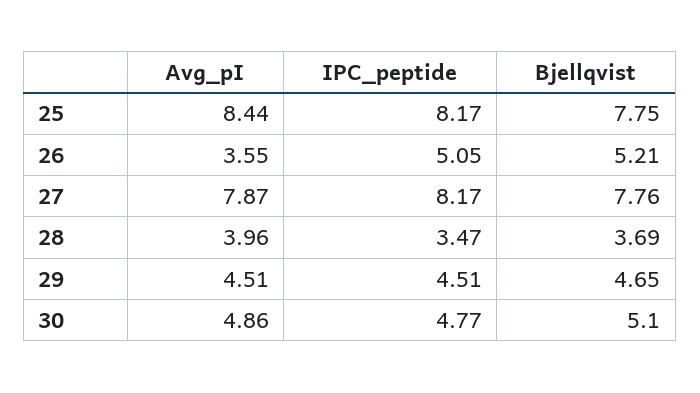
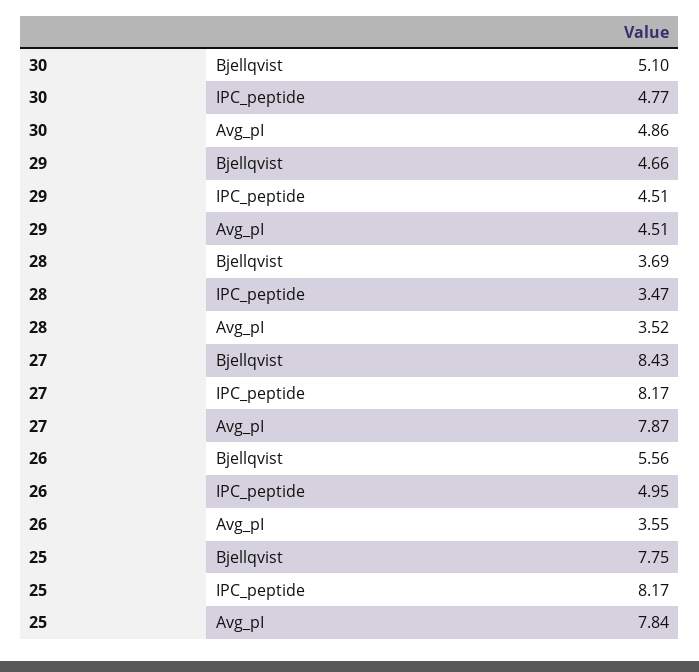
  {
    "Avg_pI": {
-     "25": 8.44,
+     "25": 7.84,
      "26": 3.55,
      "27": 7.87,
-     "28": 3.96,
+     "28": 3.52,
      "29": 4.51,
      "30": 4.86
    },
    "IPC_peptide": {
      "25": 8.17,
-     "26": 5.05,
+     "26": 4.95,
      "27": 8.17,
      "28": 3.47,
      "29": 4.51,
      "30": 4.77
    },
    "Bjellqvist": {
      "25": 7.75,
-     "26": 5.21,
+     "26": 5.56,
-     "27": 7.76,
+     "27": 8.43,
      "28": 3.69,
-     "29": 4.65,
+     "29": 4.66,
      "30": 5.1
    }
  }

